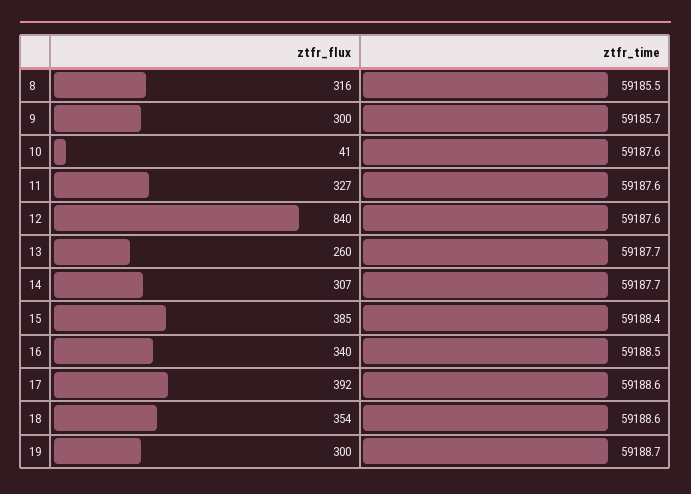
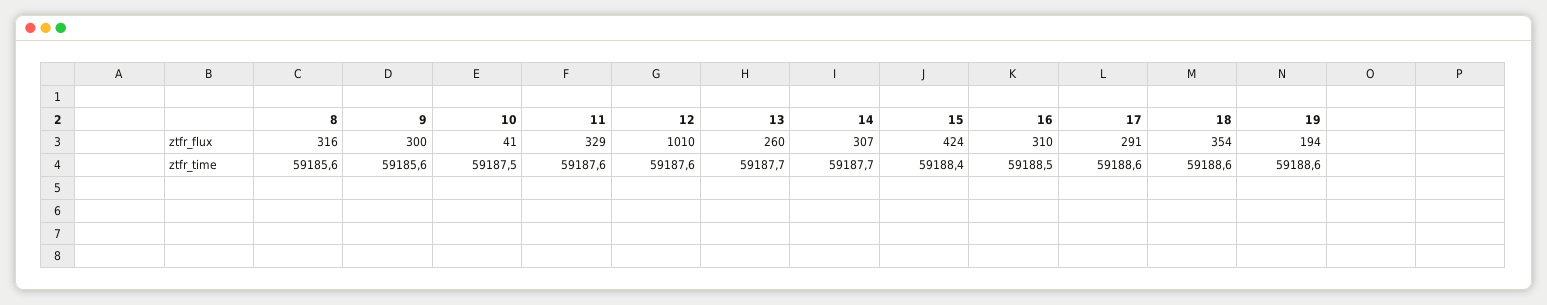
  {
    "ztfr_flux": {
      "8": 316,
      "9": 300,
      "10": 41,
-     "11": 327,
+     "11": 329,
-     "12": 840,
+     "12": 1010,
      "13": 260,
      "14": 307,
-     "15": 385,
+     "15": 424,
-     "16": 340,
+     "16": 310,
-     "17": 392,
+     "17": 291,
      "18": 354,
-     "19": 300
+     "19": 194
    },
    "ztfr_time": {
-     "8": 59185.5,
+     "8": 59185.6,
-     "9": 59185.7,
+     "9": 59185.6,
-     "10": 59187.6,
+     "10": 59187.5,
      "11": 59187.6,
      "12": 59187.6,
      "13": 59187.7,
      "14": 59187.7,
      "15": 59188.4,
      "16": 59188.5,
      "17": 59188.6,
      "18": 59188.6,
-     "19": 59188.7
+     "19": 59188.6
    }
  }

